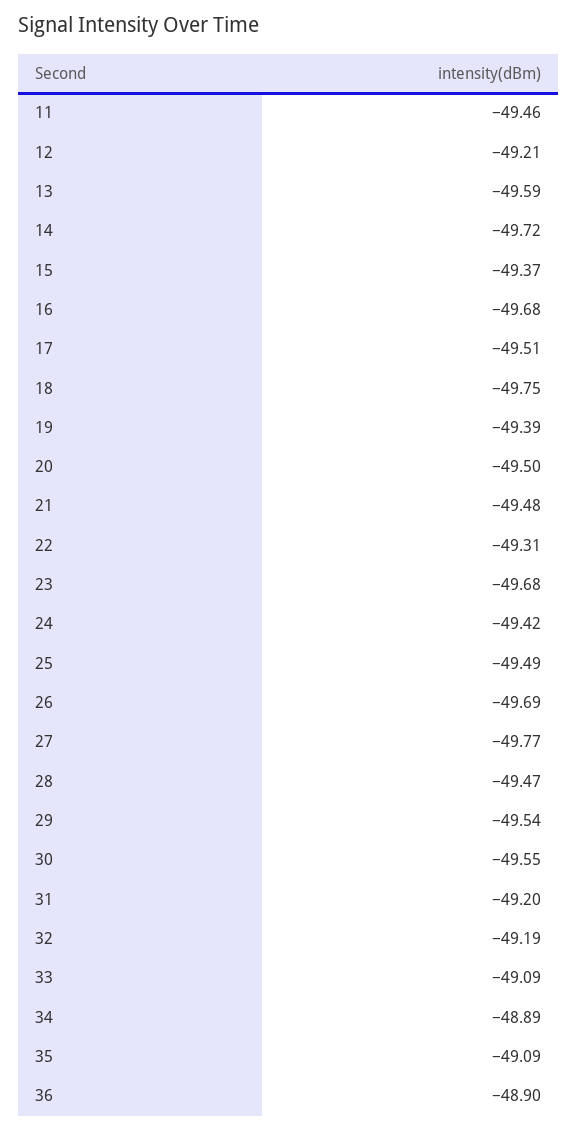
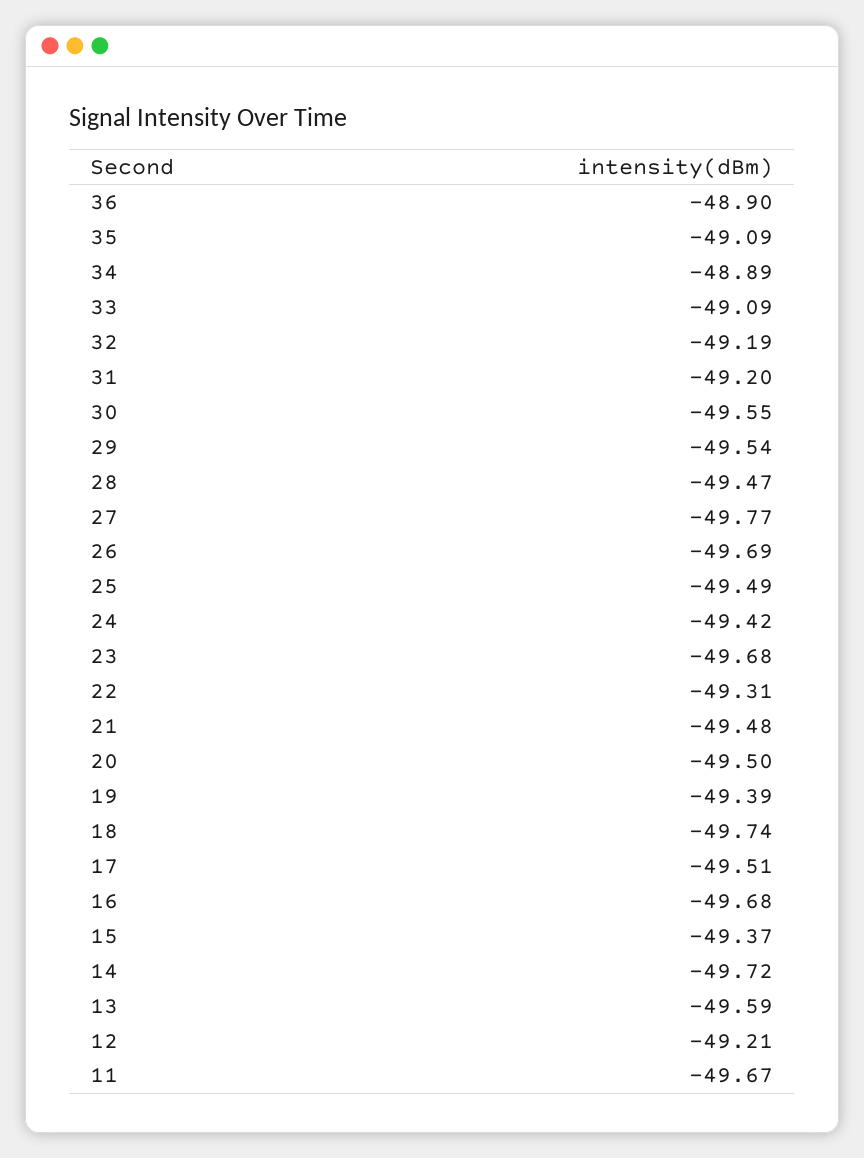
  {
-   "11": -49.46,
+   "11": -49.67,
    "12": -49.21,
    "13": -49.59,
    "14": -49.72,
    "15": -49.37,
    "16": -49.68,
    "17": -49.51,
-   "18": -49.75,
+   "18": -49.74,
    "19": -49.39,
    "20": -49.5,
    "21": -49.48,
    "22": -49.31,
    "23": -49.68,
    "24": -49.42,
    "25": -49.49,
    "26": -49.69,
    "27": -49.77,
    "28": -49.47,
    "29": -49.54,
    "30": -49.55,
    "31": -49.2,
    "32": -49.19,
    "33": -49.09,
    "34": -48.89,
    "35": -49.09,
    "36": -48.9
  }

